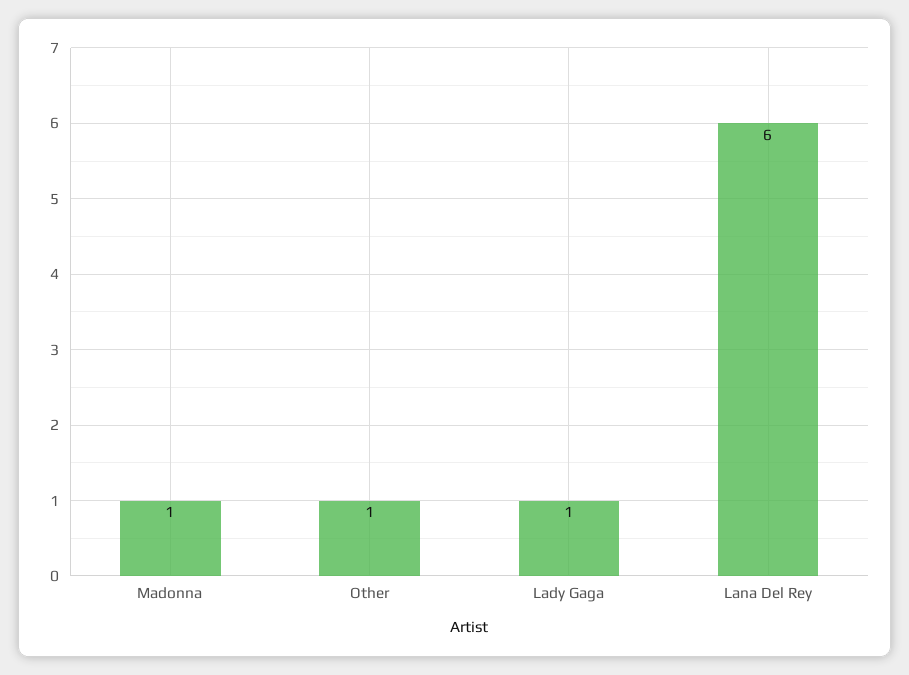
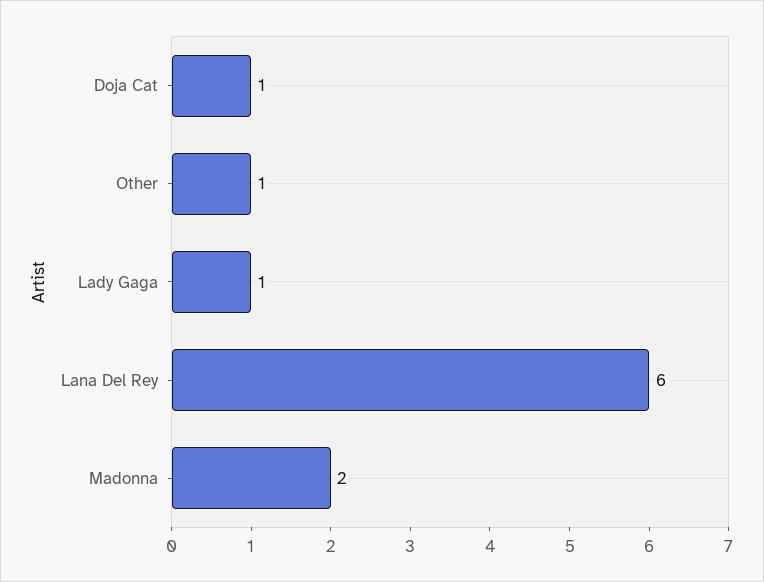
  {
-   "Madonna": 1,
+   "Madonna": 2,
    "Other": 1,
    "Lady Gaga": 1,
-   "Lana Del Rey": 6
+   "Lana Del Rey": 6,
+   "Doja Cat": 1
  }

